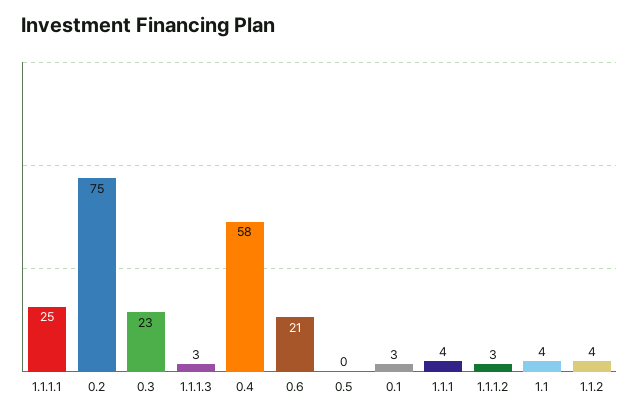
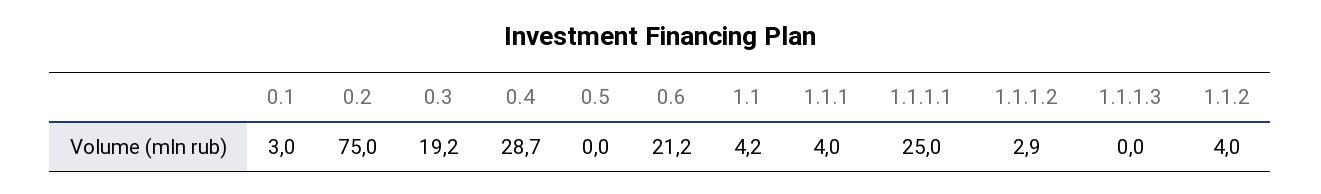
  {
    "1.1.1.1": 25,
    "0.2": 75,
-   "0.3": 23,
+   "0.3": 19.2,
-   "1.1.1.3": 3,
+   "1.1.1.3": 0,
-   "0.4": 58,
+   "0.4": 28.7,
    "0.6": 21.2,
    "0.5": 0,
    "0.1": 3,
    "1.1.1": 4,
    "1.1.1.2": 2.9,
    "1.1": 4.2,
    "1.1.2": 4
  }

